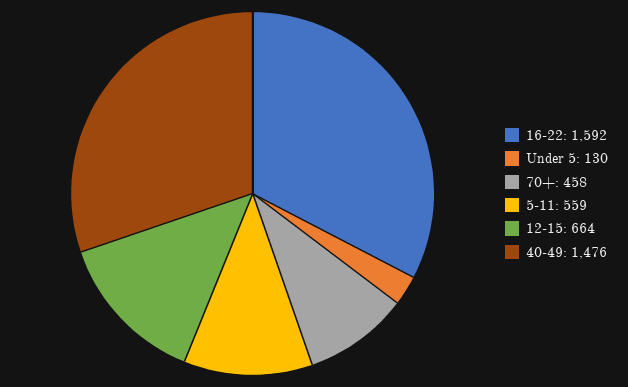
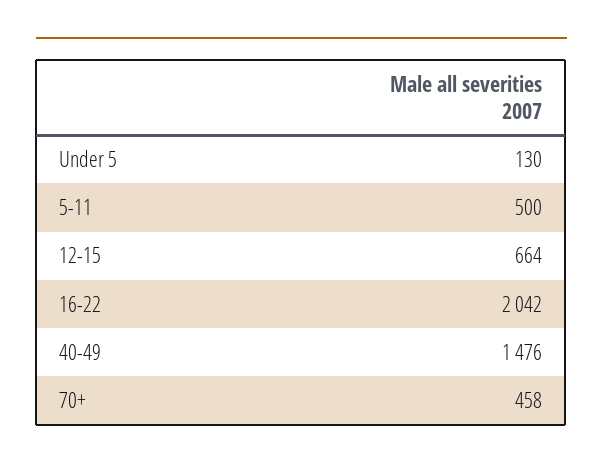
  {
-   "16-22": 1592,
+   "16-22": 2042,
    "Under 5": 130,
    "70+": 458,
-   "5-11": 559,
+   "5-11": 500,
    "12-15": 664,
    "40-49": 1476
  }

